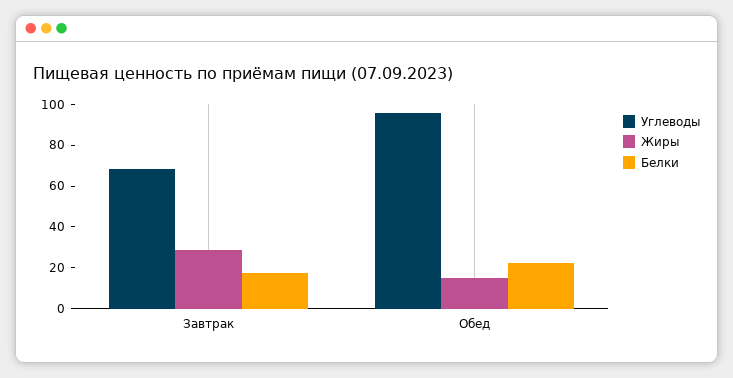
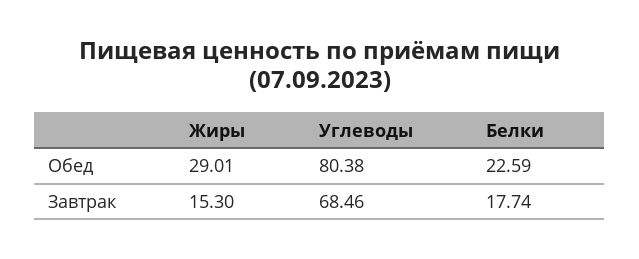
  {
    "Углеводы": {
      "Завтрак": 68.46,
-     "Обед": 95
+     "Обед": 80.38
    },
    "Жиры": {
-     "Завтрак": 30,
+     "Завтрак": 15.3,
-     "Обед": 15
+     "Обед": 29.01
    },
    "Белки": {
      "Завтрак": 17.74,
      "Обед": 22.59
    }
  }

